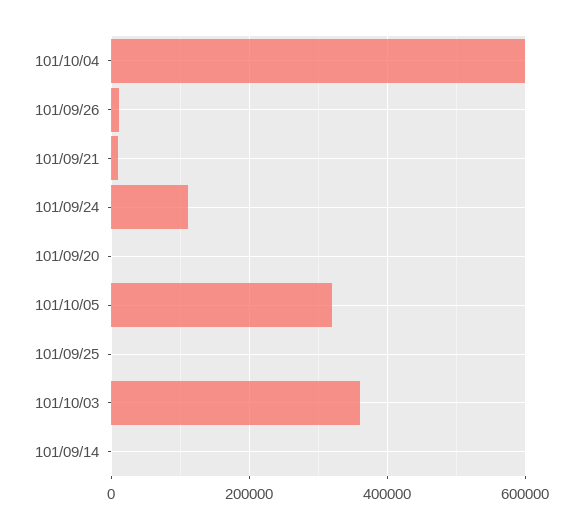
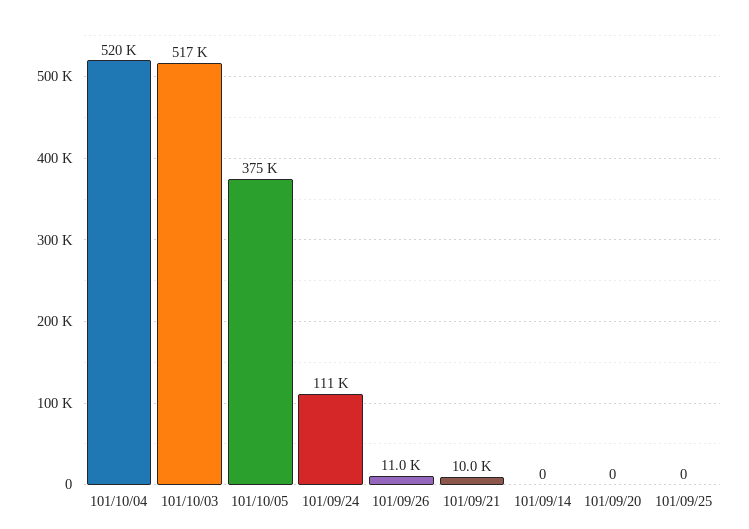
  {
-   "101/10/04": 600000,
+   "101/10/04": 520000,
    "101/09/26": 11000,
    "101/09/21": 10000,
    "101/09/24": 111000,
    "101/09/20": 0,
-   "101/10/05": 320000,
+   "101/10/05": 375000,
    "101/09/25": 0,
-   "101/10/03": 360000,
+   "101/10/03": 517000,
    "101/09/14": 0
  }

